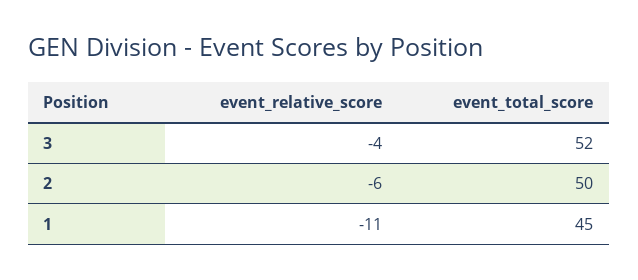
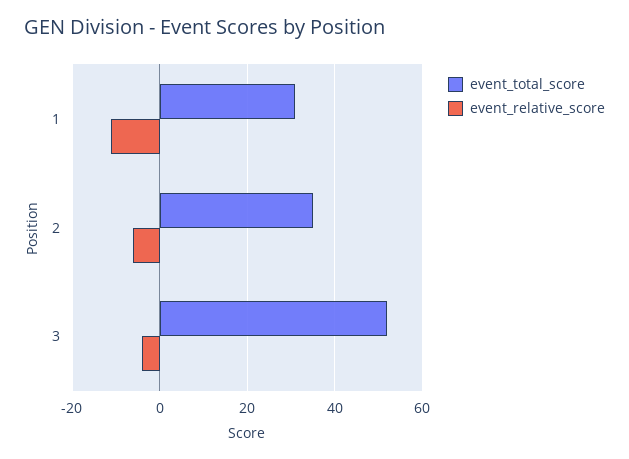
  {
    "event_relative_score": {
      "3": -4,
      "2": -6,
      "1": -11
    },
    "event_total_score": {
      "3": 52,
-     "2": 50,
+     "2": 35,
-     "1": 45
+     "1": 30
    }
  }

